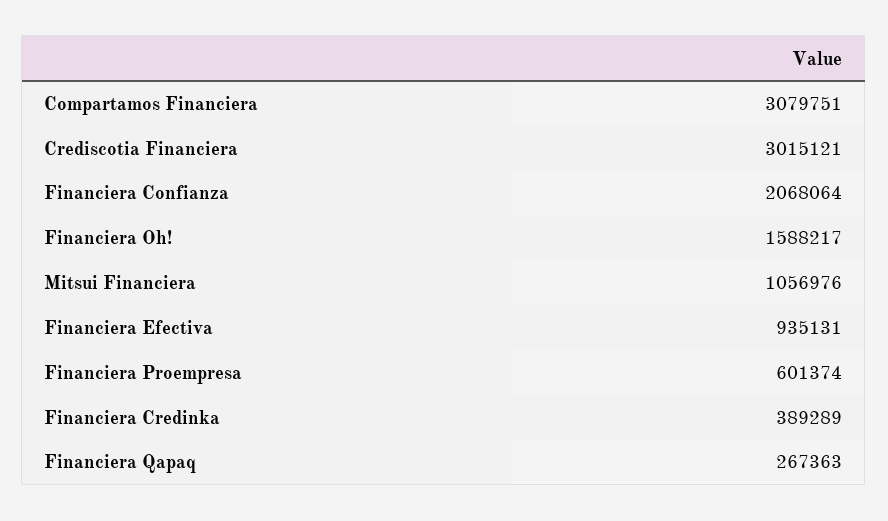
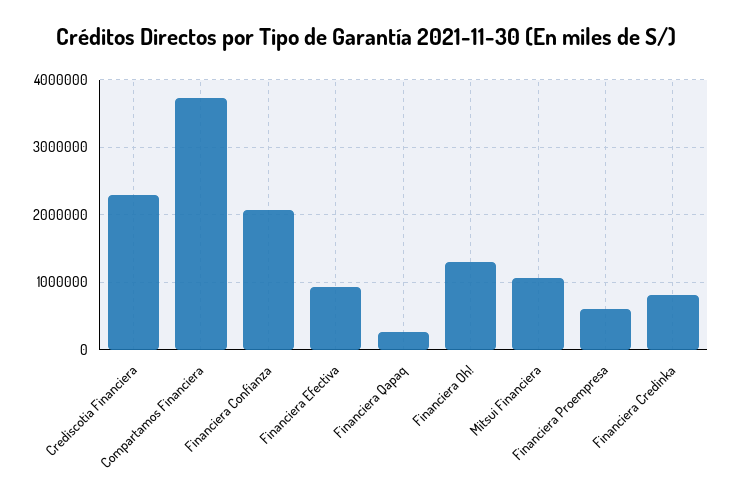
  {
-   "Compartamos Financiera": 3079751,
+   "Compartamos Financiera": 3700000,
-   "Crediscotia Financiera": 3015121,
+   "Crediscotia Financiera": 2300000,
    "Financiera Confianza": 2068064,
-   "Financiera Oh!": 1588217,
+   "Financiera Oh!": 1300000,
    "Mitsui Financiera": 1056976,
    "Financiera Efectiva": 935131,
    "Financiera Proempresa": 601374,
-   "Financiera Credinka": 389289,
+   "Financiera Credinka": 800000,
    "Financiera Qapaq": 267363
  }

